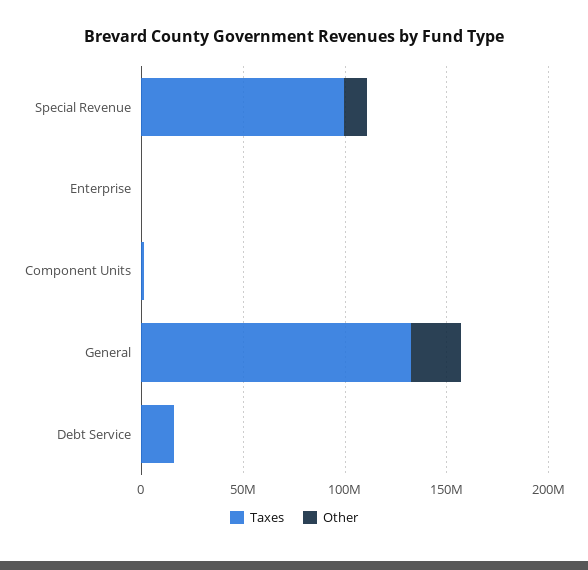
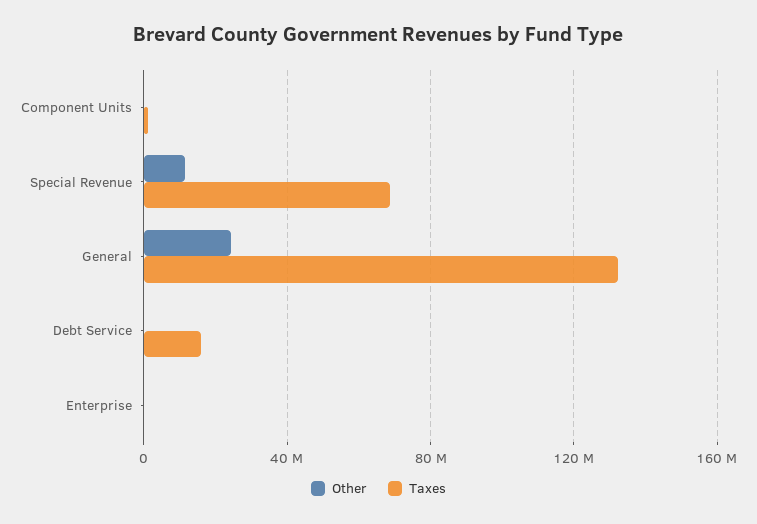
  {
    "Taxes": {
-     "Special Revenue": 100000000,
+     "Special Revenue": 70000000,
      "Enterprise": 0,
      "Component Units": 0,
      "General": 130000000,
      "Debt Service": 15000000
    },
    "Other": {
      "Special Revenue": 10000000,
      "Enterprise": 0,
      "Component Units": 0,
      "General": 25000000,
      "Debt Service": 0
    }
  }

